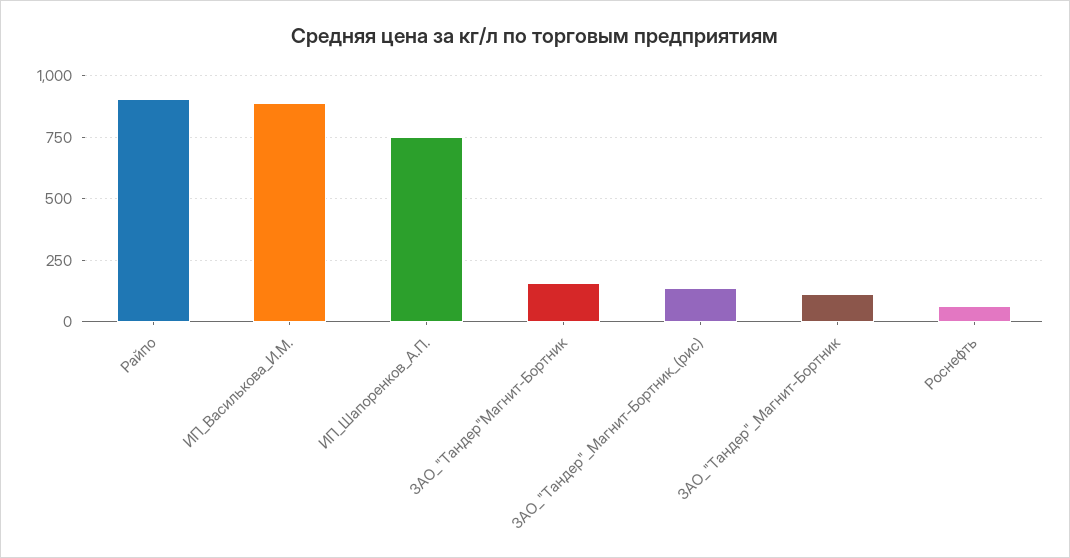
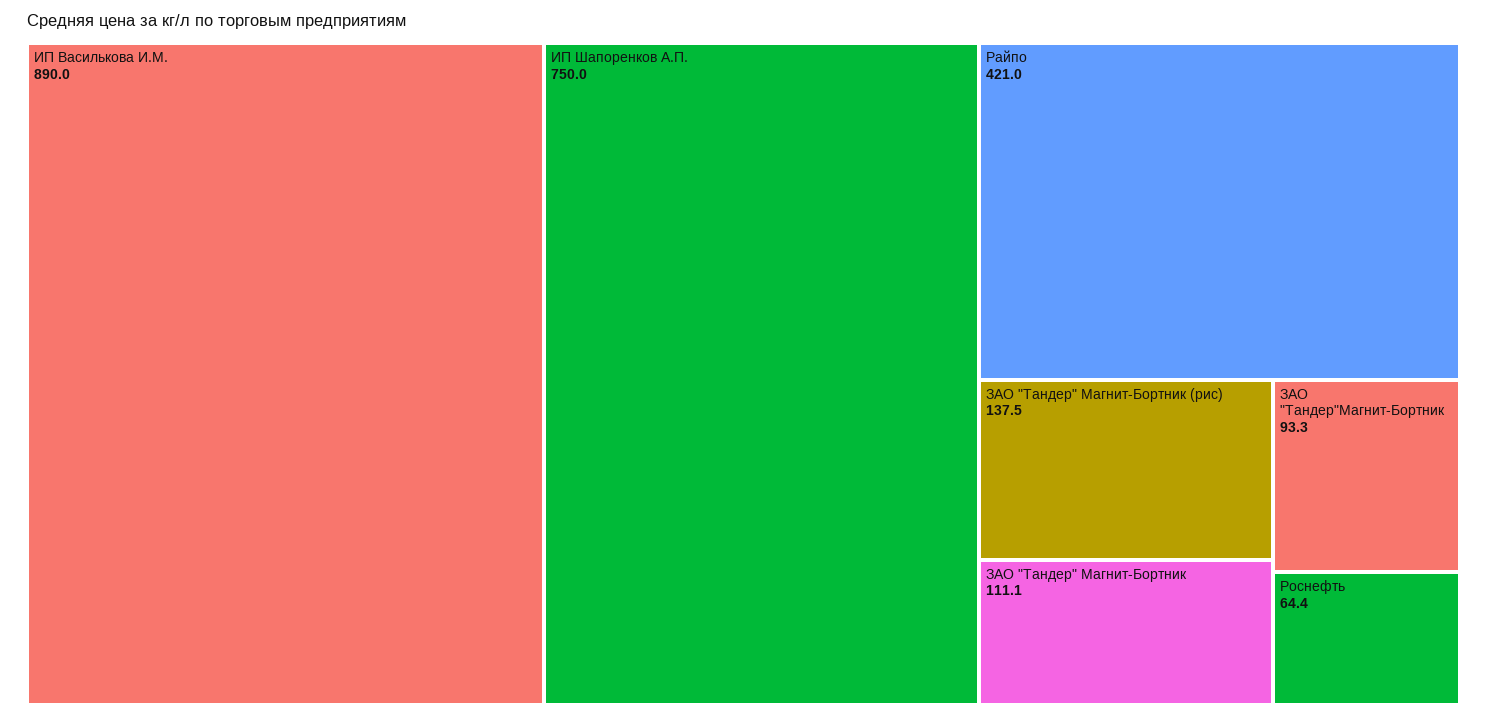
  {
-   "Райпо": 900,
+   "Райпо": 421,
    "ИП_Василькова_И.М.": 890,
    "ИП_Шапоренков_А.П.": 750,
-   "ЗАО_\"Тандер\"Магнит-Бортник": 150,
+   "ЗАО_\"Тандер\"Магнит-Бортник": 93.3,
    "ЗАО_\"Тандер\"_Магнит-Бортник_(рис)": 137.5,
    "ЗАО_\"Тандер\"_Магнит-Бортник": 111.1,
    "Роснефть": 64.4
  }

